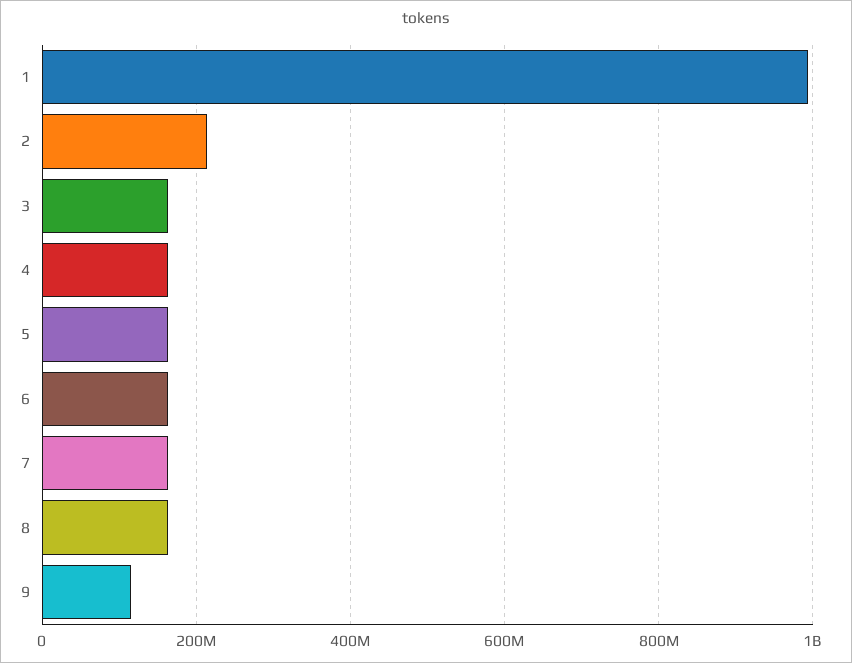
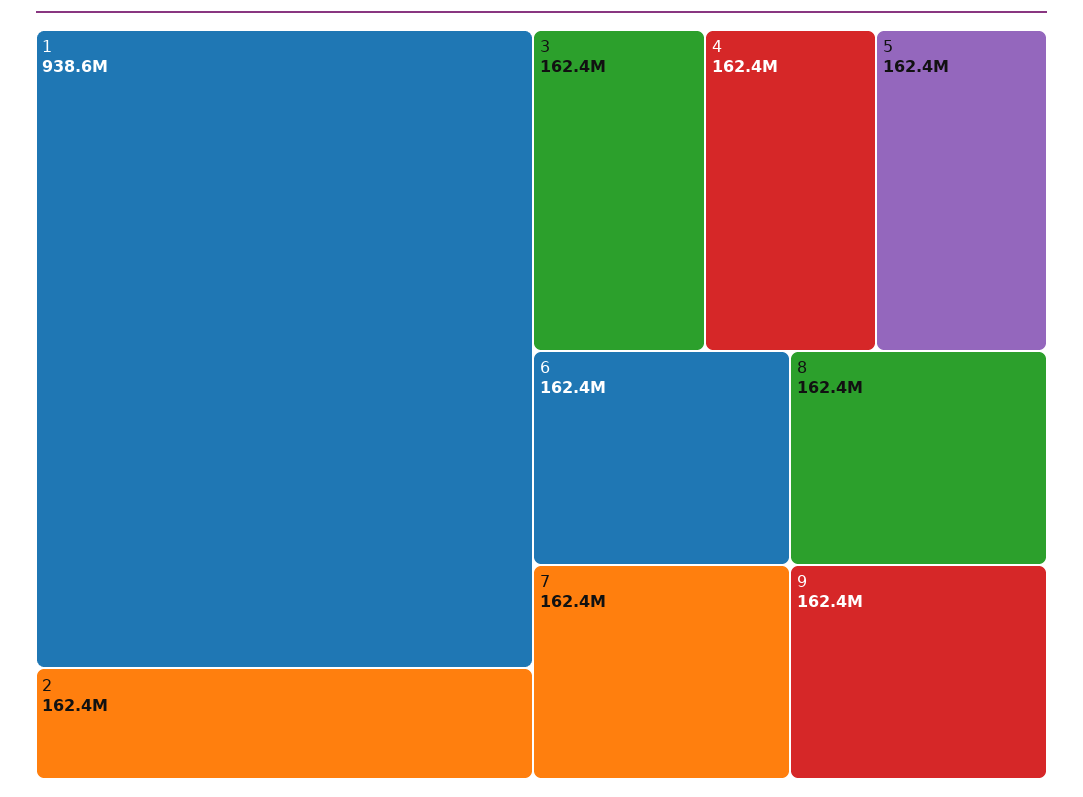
  {
-   "1": 1000000000,
+   "1": 938600000,
-   "2": 220000000,
+   "2": 162400000,
    "3": 162400000,
    "4": 162400000,
    "5": 162400000,
    "6": 162400000,
    "7": 162400000,
    "8": 162400000,
-   "9": 120000000
+   "9": 162400000
  }

